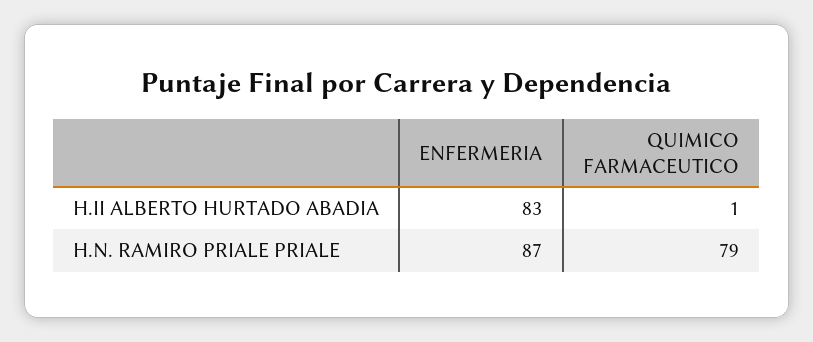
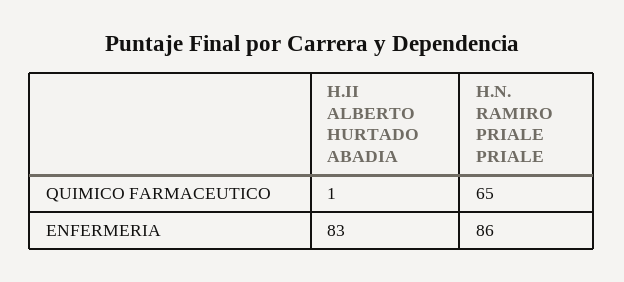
  {
    "ENFERMERIA": {
      "H.II ALBERTO HURTADO ABADIA": 83,
-     "H.N. RAMIRO PRIALE PRIALE": 87
+     "H.N. RAMIRO PRIALE PRIALE": 86
    },
    "QUIMICO FARMACEUTICO": {
      "H.II ALBERTO HURTADO ABADIA": 1,
-     "H.N. RAMIRO PRIALE PRIALE": 79
+     "H.N. RAMIRO PRIALE PRIALE": 65
    }
  }

